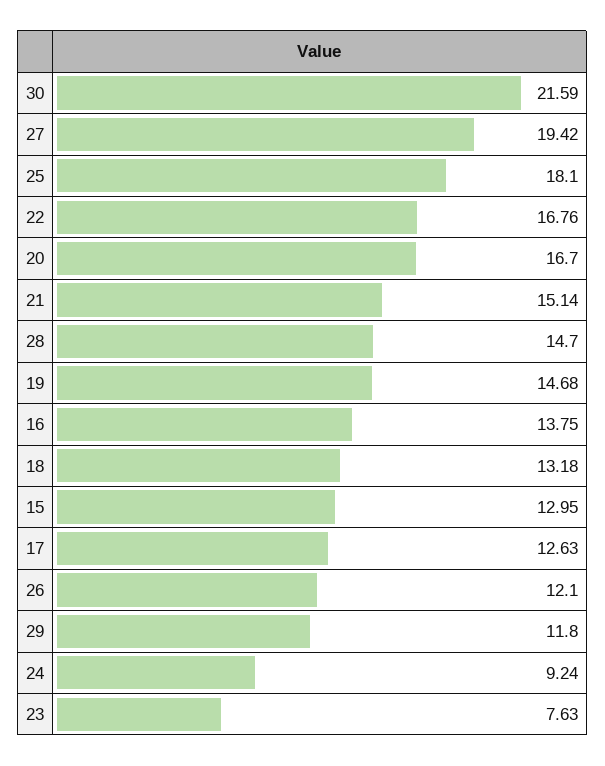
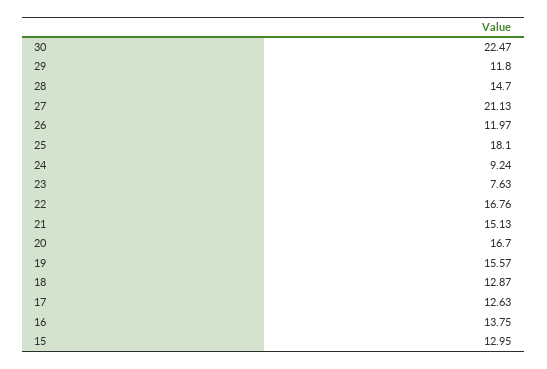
  {
-   "30": 21.59,
+   "30": 22.47,
-   "27": 19.42,
+   "27": 21.13,
    "25": 18.1,
    "22": 16.76,
    "20": 16.7,
-   "21": 15.14,
+   "21": 15.13,
    "28": 14.7,
-   "19": 14.68,
+   "19": 15.57,
    "16": 13.75,
-   "18": 13.18,
+   "18": 12.87,
    "15": 12.95,
    "17": 12.63,
-   "26": 12.1,
+   "26": 11.97,
    "29": 11.8,
    "24": 9.24,
    "23": 7.63
  }

